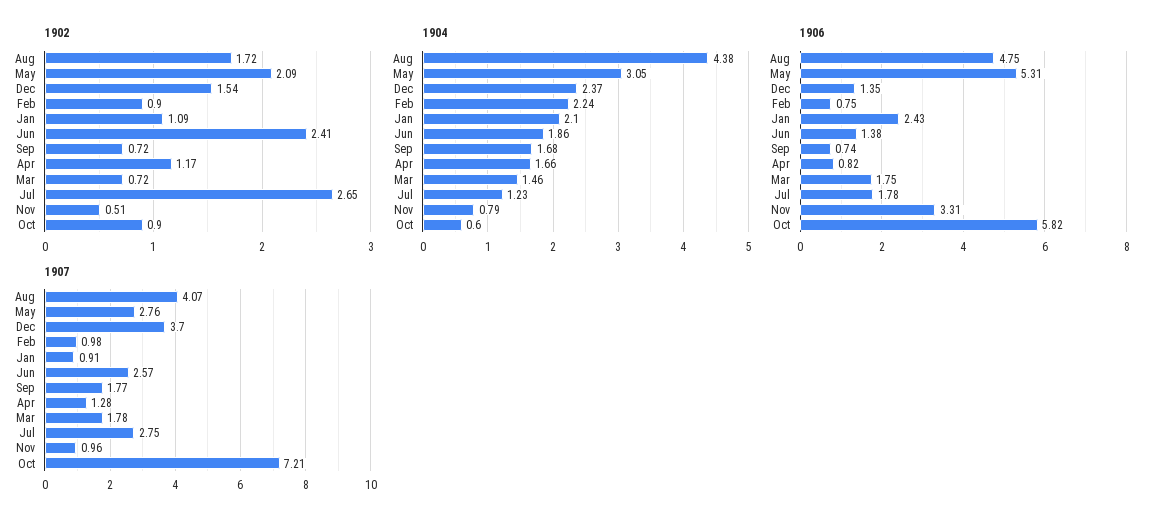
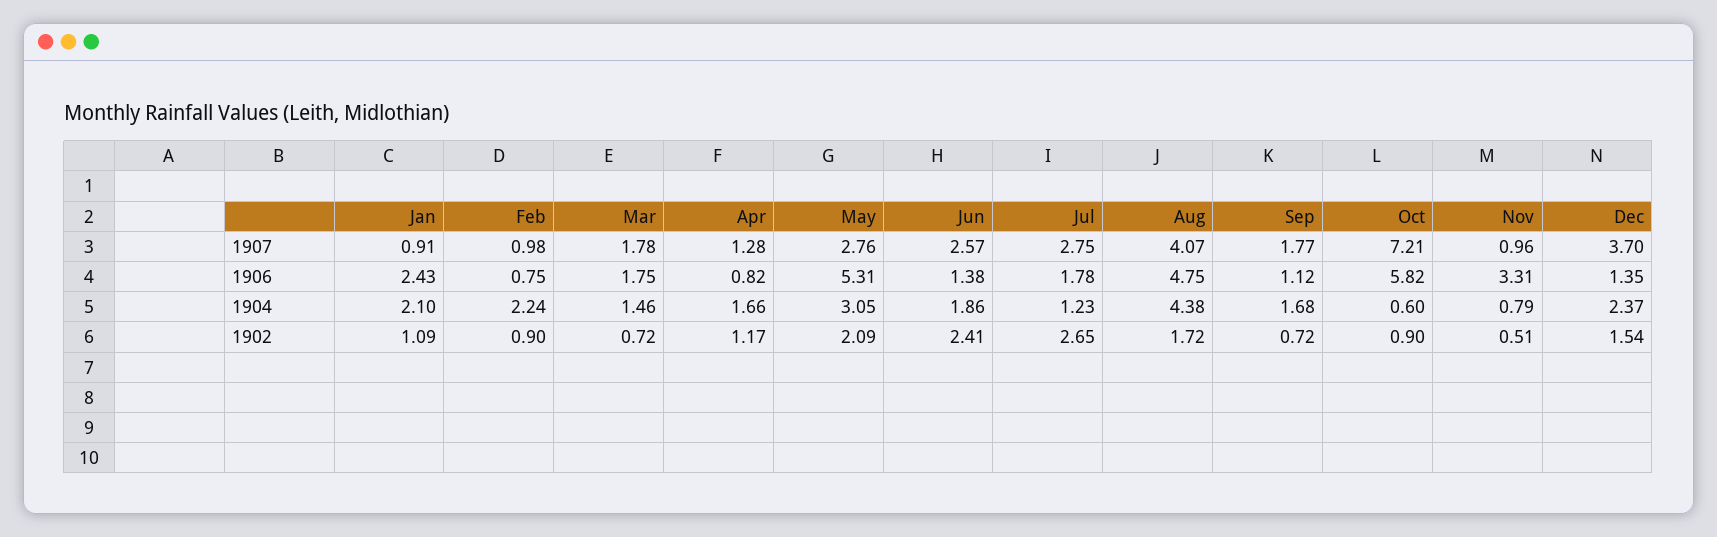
  {
    "1902": {
      "Aug": 1.72,
      "May": 2.09,
      "Dec": 1.54,
      "Feb": 0.9,
      "Jan": 1.09,
      "Jun": 2.41,
      "Sep": 0.72,
      "Apr": 1.17,
      "Mar": 0.72,
      "Jul": 2.65,
      "Nov": 0.51,
      "Oct": 0.9
    },
    "1904": {
      "Aug": 4.38,
      "May": 3.05,
      "Dec": 2.37,
      "Feb": 2.24,
      "Jan": 2.1,
      "Jun": 1.86,
      "Sep": 1.68,
      "Apr": 1.66,
      "Mar": 1.46,
      "Jul": 1.23,
      "Nov": 0.79,
      "Oct": 0.6
    },
    "1906": {
      "Aug": 4.75,
      "May": 5.31,
      "Dec": 1.35,
      "Feb": 0.75,
      "Jan": 2.43,
      "Jun": 1.38,
-     "Sep": 0.74,
+     "Sep": 1.12,
      "Apr": 0.82,
      "Mar": 1.75,
      "Jul": 1.78,
      "Nov": 3.31,
      "Oct": 5.82
    },
    "1907": {
      "Aug": 4.07,
      "May": 2.76,
      "Dec": 3.7,
      "Feb": 0.98,
      "Jan": 0.91,
      "Jun": 2.57,
      "Sep": 1.77,
      "Apr": 1.28,
      "Mar": 1.78,
      "Jul": 2.75,
      "Nov": 0.96,
      "Oct": 7.21
    }
  }

